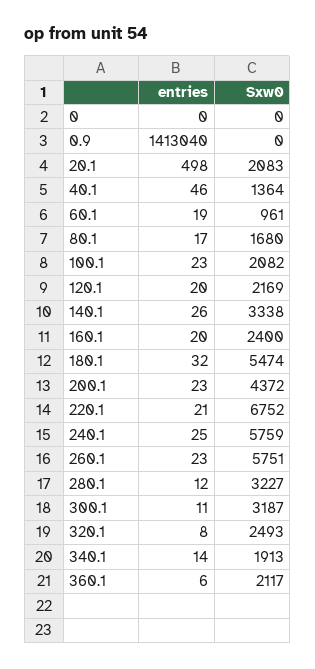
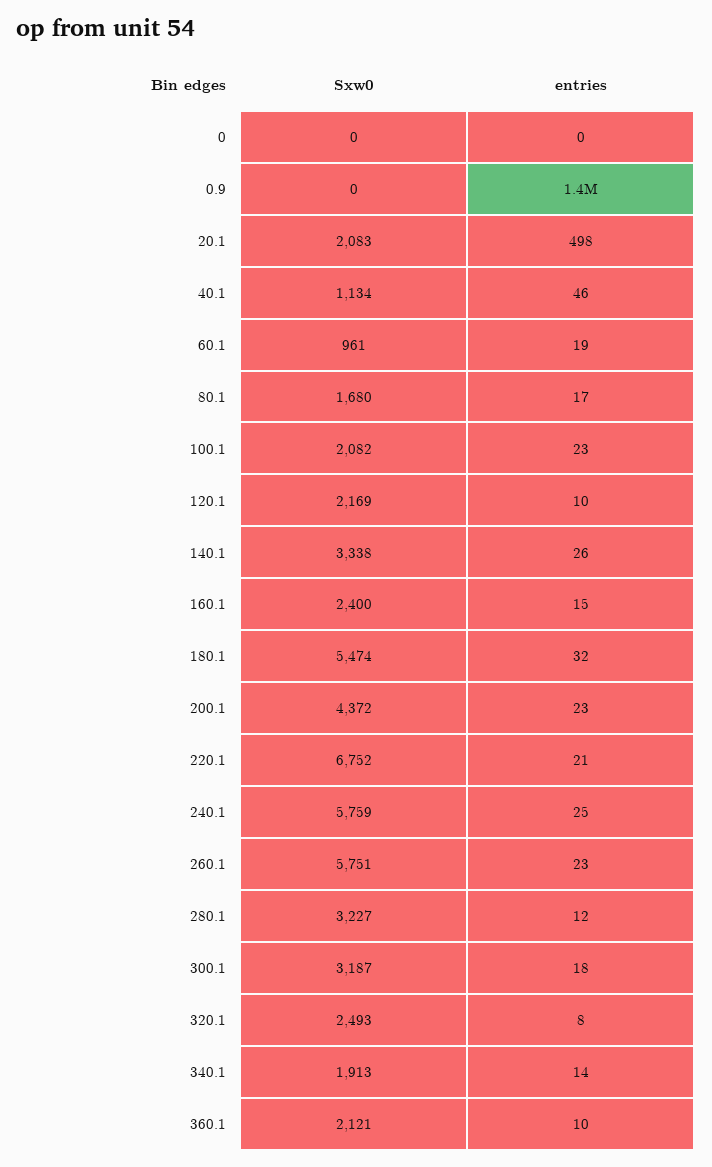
  {
    "entries": {
      "0": 0,
      "0.9": 1413040,
      "20.1": 498,
      "40.1": 46,
      "60.1": 19,
      "80.1": 17,
      "100.1": 23,
-     "120.1": 20,
+     "120.1": 10,
      "140.1": 26,
-     "160.1": 20,
+     "160.1": 15,
      "180.1": 32,
      "200.1": 23,
      "220.1": 21,
      "240.1": 25,
      "260.1": 23,
      "280.1": 12,
-     "300.1": 11,
+     "300.1": 18,
      "320.1": 8,
      "340.1": 14,
-     "360.1": 6
+     "360.1": 10
    },
    "Sxw0": {
      "0": 0,
      "0.9": 0,
      "20.1": 2083,
-     "40.1": 1364,
+     "40.1": 1134,
      "60.1": 961,
      "80.1": 1680,
      "100.1": 2082,
      "120.1": 2169,
      "140.1": 3338,
      "160.1": 2400,
      "180.1": 5474,
      "200.1": 4372,
      "220.1": 6752,
      "240.1": 5759,
      "260.1": 5751,
      "280.1": 3227,
      "300.1": 3187,
      "320.1": 2493,
      "340.1": 1913,
-     "360.1": 2117
+     "360.1": 2121
    }
  }

